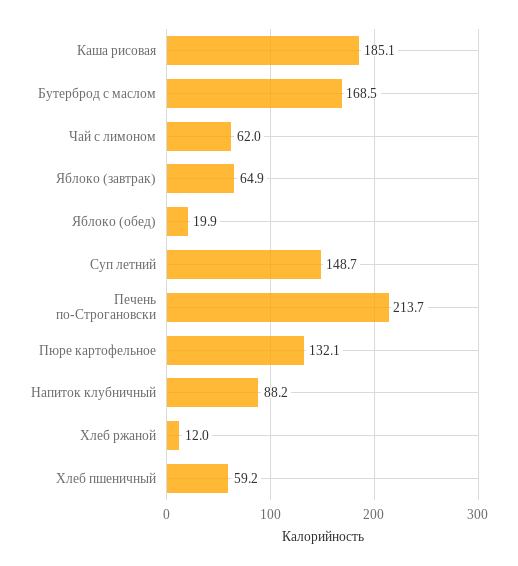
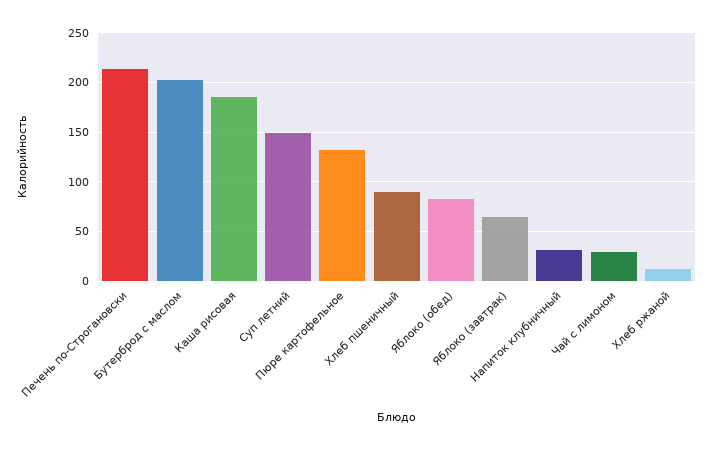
  {
    "Каша рисовая": 185.1,
-   "Бутерброд с маслом": 168.5,
+   "Бутерброд с маслом": 200,
-   "Чай с лимоном": 62,
+   "Чай с лимоном": 30,
    "Яблоко (завтрак)": 64.9,
-   "Яблоко (обед)": 19.9,
+   "Яблоко (обед)": 80,
    "Суп летний": 148.7,
    "Печень по-Строгановски": 213.7,
    "Пюре картофельное": 132.1,
-   "Напиток клубничный": 88.2,
+   "Напиток клубничный": 30,
    "Хлеб ржаной": 12,
-   "Хлеб пшеничный": 59.2
+   "Хлеб пшеничный": 90
  }

